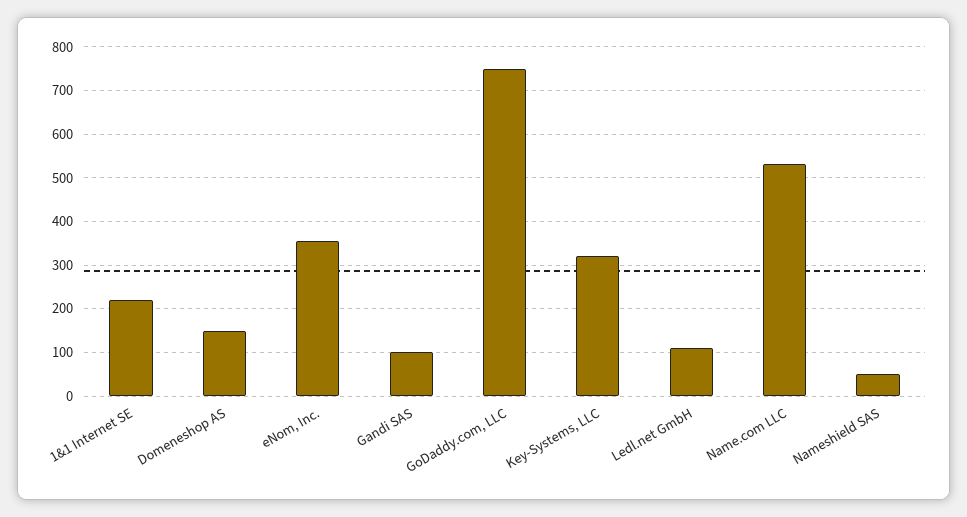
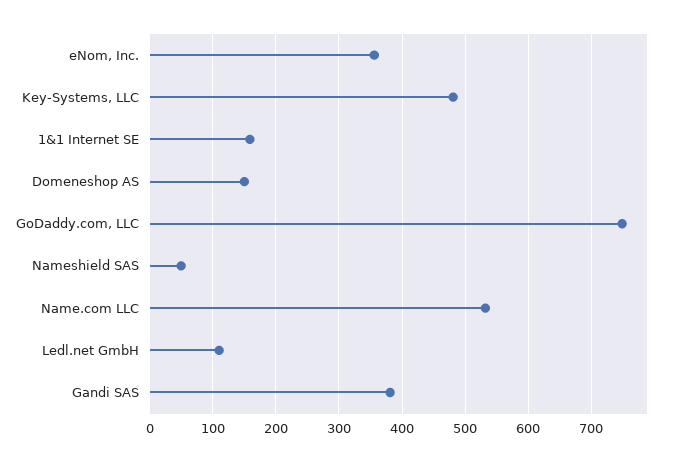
  {
-   "1&1 Internet SE": 220,
+   "1&1 Internet SE": 160,
    "Domeneshop AS": 150,
    "eNom, Inc.": 360,
-   "Gandi SAS": 100,
+   "Gandi SAS": 380,
    "GoDaddy.com, LLC": 750,
-   "Key-Systems, LLC": 320,
+   "Key-Systems, LLC": 480,
    "Ledl.net GmbH": 110,
    "Name.com LLC": 530,
    "Nameshield SAS": 50
  }

